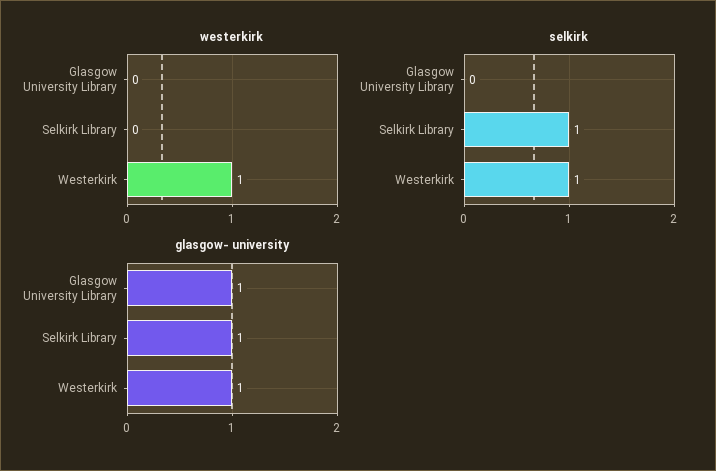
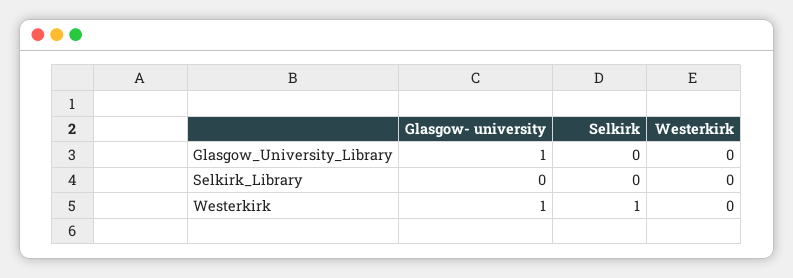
  {
    "westerkirk": {
      "Glasgow University Library": 0,
      "Selkirk Library": 0,
-     "Westerkirk": 1
+     "Westerkirk": 0
    },
    "selkirk": {
      "Glasgow University Library": 0,
-     "Selkirk Library": 1,
+     "Selkirk Library": 0,
      "Westerkirk": 1
    },
    "glasgow- university": {
      "Glasgow University Library": 1,
-     "Selkirk Library": 1,
+     "Selkirk Library": 0,
      "Westerkirk": 1
    }
  }

